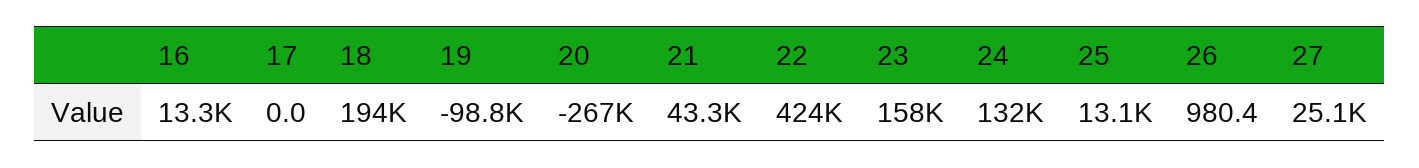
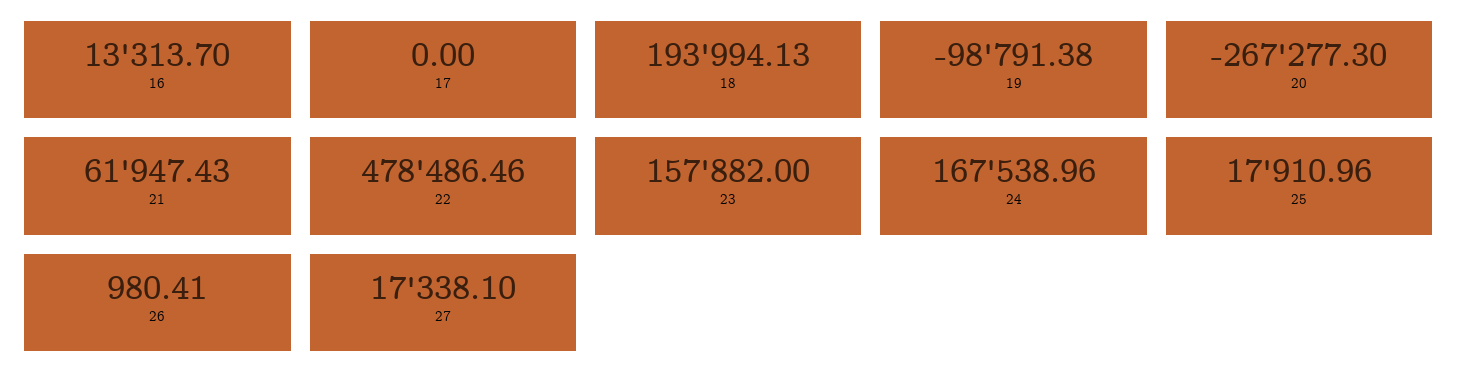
  {
    "16": 13313.7,
    "17": 0,
    "18": 193994.13,
    "19": -98791.38,
    "20": -267277.3,
-   "21": 43300,
+   "21": 61947.43,
-   "22": 424000,
+   "22": 478486.46,
    "23": 157882,
-   "24": 132000,
+   "24": 167538.96,
-   "25": 13100,
+   "25": 17910.96,
    "26": 980.41,
-   "27": 25100
+   "27": 17338.1
  }

